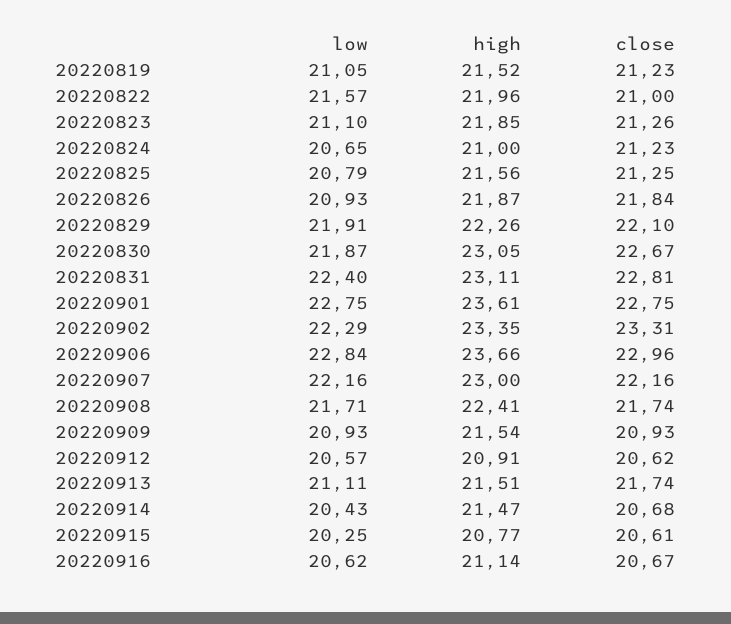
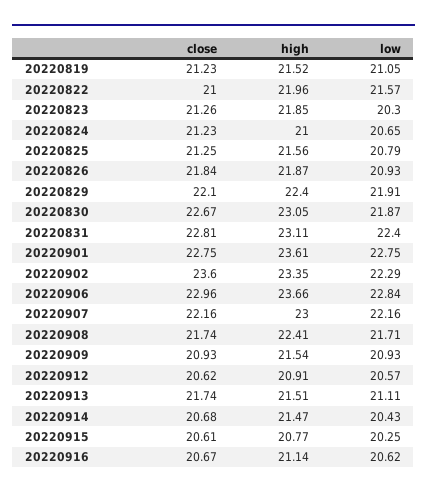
  {
    "low": {
      "20220819": 21.05,
      "20220822": 21.57,
-     "20220823": 21.1,
+     "20220823": 20.3,
      "20220824": 20.65,
      "20220825": 20.79,
      "20220826": 20.93,
      "20220829": 21.91,
      "20220830": 21.87,
      "20220831": 22.4,
      "20220901": 22.75,
      "20220902": 22.29,
      "20220906": 22.84,
      "20220907": 22.16,
      "20220908": 21.71,
      "20220909": 20.93,
      "20220912": 20.57,
      "20220913": 21.11,
      "20220914": 20.43,
      "20220915": 20.25,
      "20220916": 20.62
    },
    "high": {
      "20220819": 21.52,
      "20220822": 21.96,
      "20220823": 21.85,
      "20220824": 21,
      "20220825": 21.56,
      "20220826": 21.87,
-     "20220829": 22.26,
+     "20220829": 22.4,
      "20220830": 23.05,
      "20220831": 23.11,
      "20220901": 23.61,
      "20220902": 23.35,
      "20220906": 23.66,
      "20220907": 23,
      "20220908": 22.41,
      "20220909": 21.54,
      "20220912": 20.91,
      "20220913": 21.51,
      "20220914": 21.47,
      "20220915": 20.77,
      "20220916": 21.14
    },
    "close": {
      "20220819": 21.23,
      "20220822": 21,
      "20220823": 21.26,
      "20220824": 21.23,
      "20220825": 21.25,
      "20220826": 21.84,
      "20220829": 22.1,
      "20220830": 22.67,
      "20220831": 22.81,
      "20220901": 22.75,
-     "20220902": 23.31,
+     "20220902": 23.6,
      "20220906": 22.96,
      "20220907": 22.16,
      "20220908": 21.74,
      "20220909": 20.93,
      "20220912": 20.62,
      "20220913": 21.74,
      "20220914": 20.68,
      "20220915": 20.61,
      "20220916": 20.67
    }
  }

